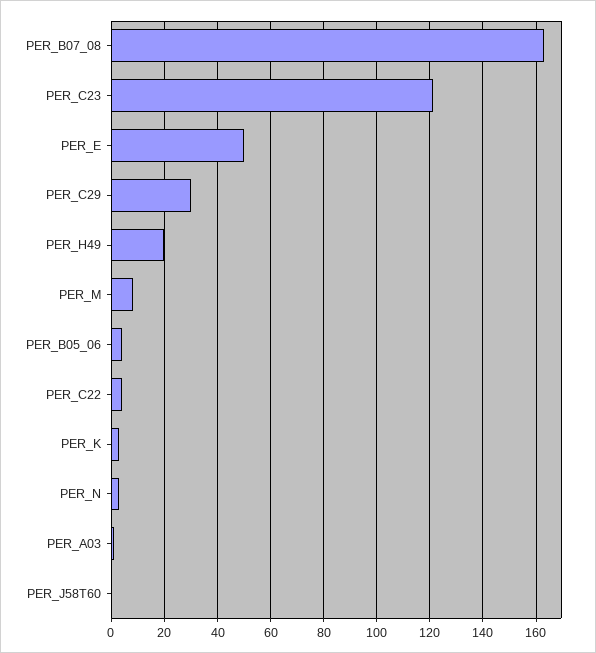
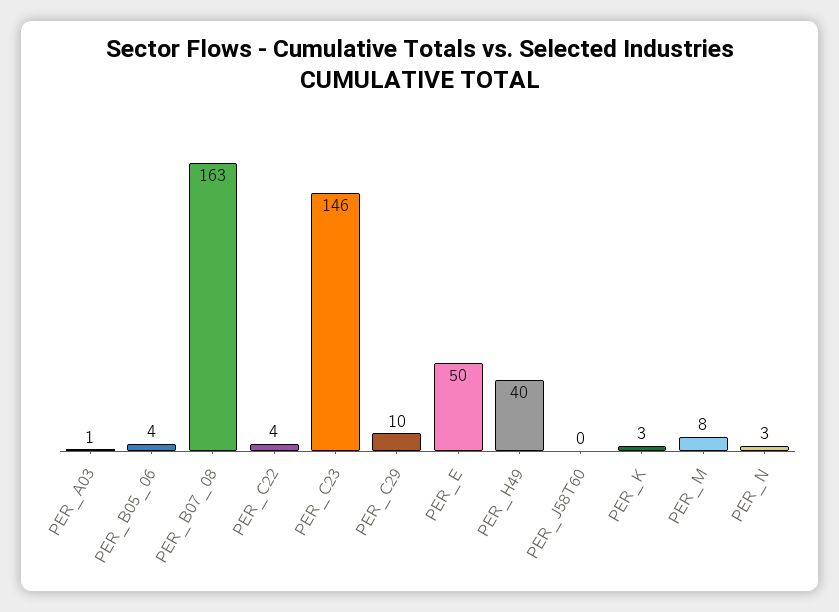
  {
    "PER_B07_08": 163,
-   "PER_C23": 120,
+   "PER_C23": 146,
    "PER_E": 50,
-   "PER_C29": 30,
+   "PER_C29": 10,
-   "PER_H49": 20,
+   "PER_H49": 40,
    "PER_M": 8,
    "PER_B05_06": 4,
    "PER_C22": 4,
    "PER_K": 3,
    "PER_N": 3,
    "PER_A03": 1,
    "PER_J58T60": 0
  }

